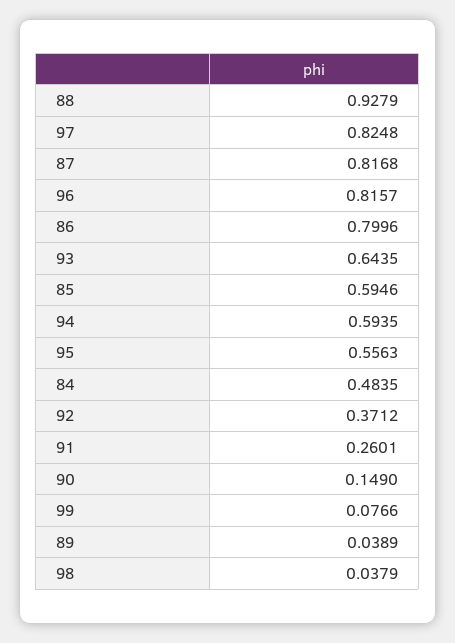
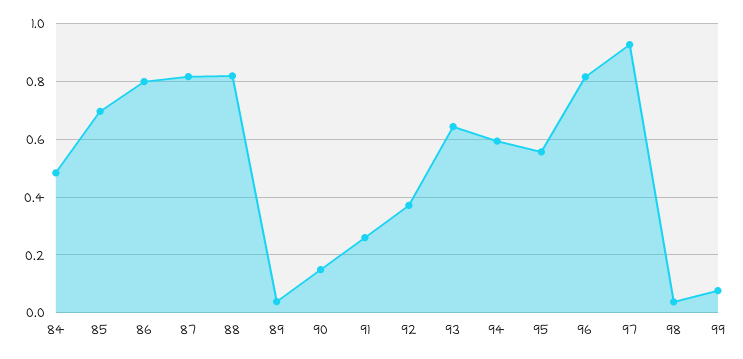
  {
-   "88": 0.9279,
+   "88": 0.825,
-   "97": 0.8248,
+   "97": 0.925,
    "87": 0.8168,
    "96": 0.8157,
    "86": 0.7996,
    "93": 0.6435,
-   "85": 0.5946,
+   "85": 0.7,
    "94": 0.5935,
    "95": 0.5563,
    "84": 0.4835,
    "92": 0.3712,
    "91": 0.2601,
    "90": 0.149,
    "99": 0.0766,
    "89": 0.0389,
    "98": 0.0379
  }

